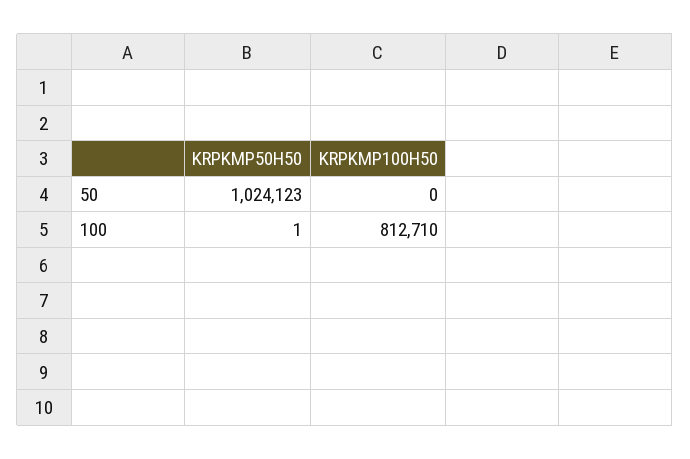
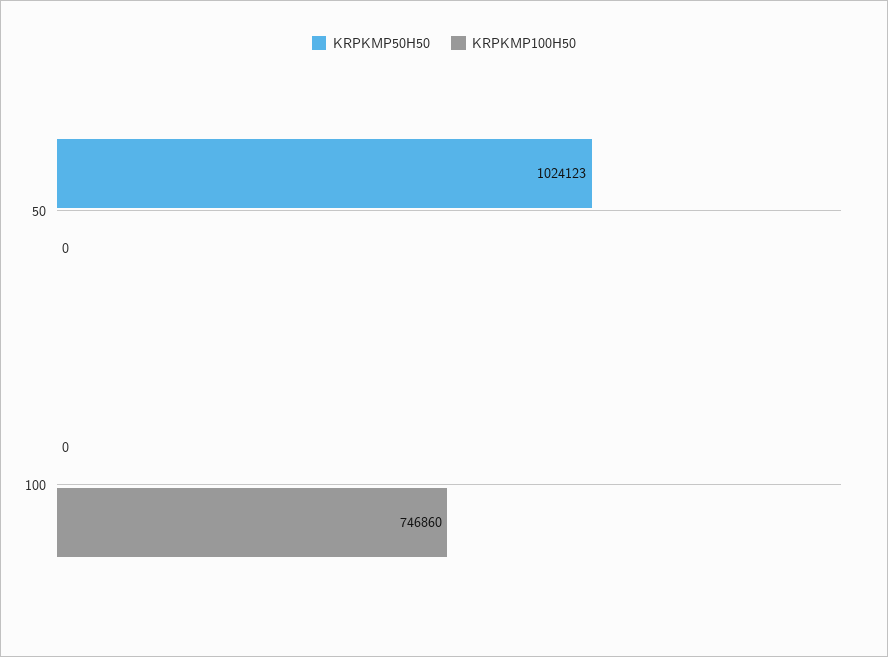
  {
    "KRPKMP50H50": {
      "50": 1024123,
-     "100": 1
+     "100": 0
    },
    "KRPKMP100H50": {
      "50": 0,
-     "100": 812710
+     "100": 746860
    }
  }

